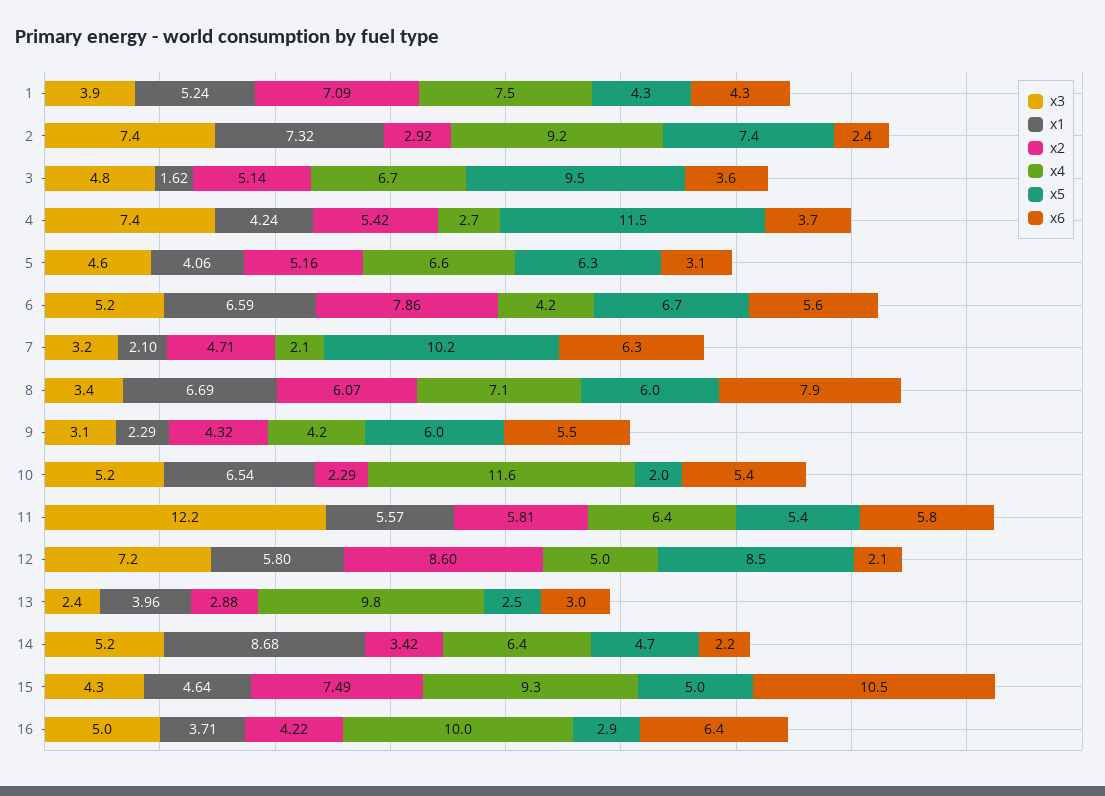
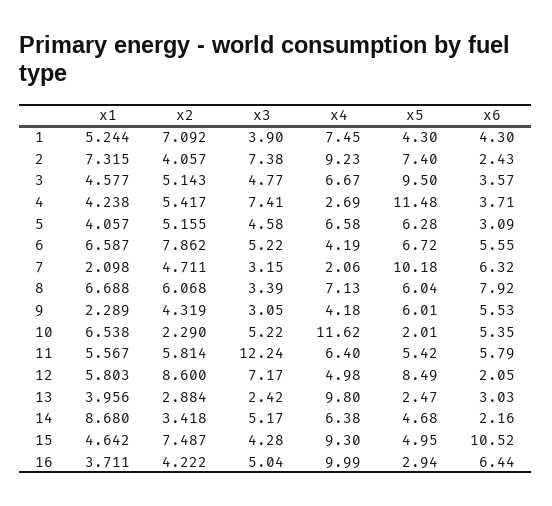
  {
    "x3": {
      "1": 3.9,
      "2": 7.38,
      "3": 4.77,
      "4": 7.41,
      "5": 4.58,
      "6": 5.22,
      "7": 3.15,
      "8": 3.39,
      "9": 3.05,
      "10": 5.22,
      "11": 12.24,
      "12": 7.17,
      "13": 2.42,
      "14": 5.17,
      "15": 4.28,
      "16": 5.04
    },
    "x1": {
      "1": 5.244,
      "2": 7.315,
-     "3": 1.62,
+     "3": 4.577,
      "4": 4.238,
      "5": 4.057,
      "6": 6.587,
      "7": 2.098,
      "8": 6.688,
      "9": 2.289,
      "10": 6.538,
      "11": 5.567,
      "12": 5.803,
      "13": 3.956,
      "14": 8.68,
      "15": 4.642,
      "16": 3.711
    },
    "x2": {
      "1": 7.092,
-     "2": 2.92,
+     "2": 4.057,
      "3": 5.143,
      "4": 5.417,
      "5": 5.155,
      "6": 7.862,
      "7": 4.711,
      "8": 6.068,
      "9": 4.319,
      "10": 2.29,
      "11": 5.814,
      "12": 8.6,
      "13": 2.884,
      "14": 3.418,
      "15": 7.487,
      "16": 4.222
    },
    "x4": {
      "1": 7.45,
      "2": 9.23,
      "3": 6.67,
      "4": 2.69,
      "5": 6.58,
      "6": 4.19,
      "7": 2.06,
      "8": 7.13,
      "9": 4.18,
      "10": 11.62,
      "11": 6.4,
      "12": 4.98,
      "13": 9.8,
      "14": 6.38,
      "15": 9.3,
      "16": 9.99
    },
    "x5": {
      "1": 4.3,
      "2": 7.4,
      "3": 9.5,
      "4": 11.48,
      "5": 6.28,
      "6": 6.72,
      "7": 10.18,
      "8": 6.04,
      "9": 6.01,
      "10": 2.01,
      "11": 5.42,
      "12": 8.49,
      "13": 2.47,
      "14": 4.68,
      "15": 4.95,
      "16": 2.94
    },
    "x6": {
      "1": 4.3,
      "2": 2.43,
      "3": 3.57,
      "4": 3.71,
      "5": 3.09,
      "6": 5.55,
      "7": 6.32,
      "8": 7.92,
      "9": 5.53,
      "10": 5.35,
      "11": 5.79,
      "12": 2.05,
      "13": 3.03,
      "14": 2.16,
      "15": 10.52,
      "16": 6.44
    }
  }

